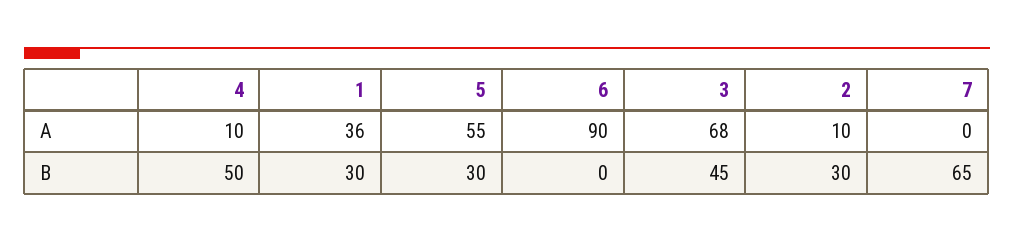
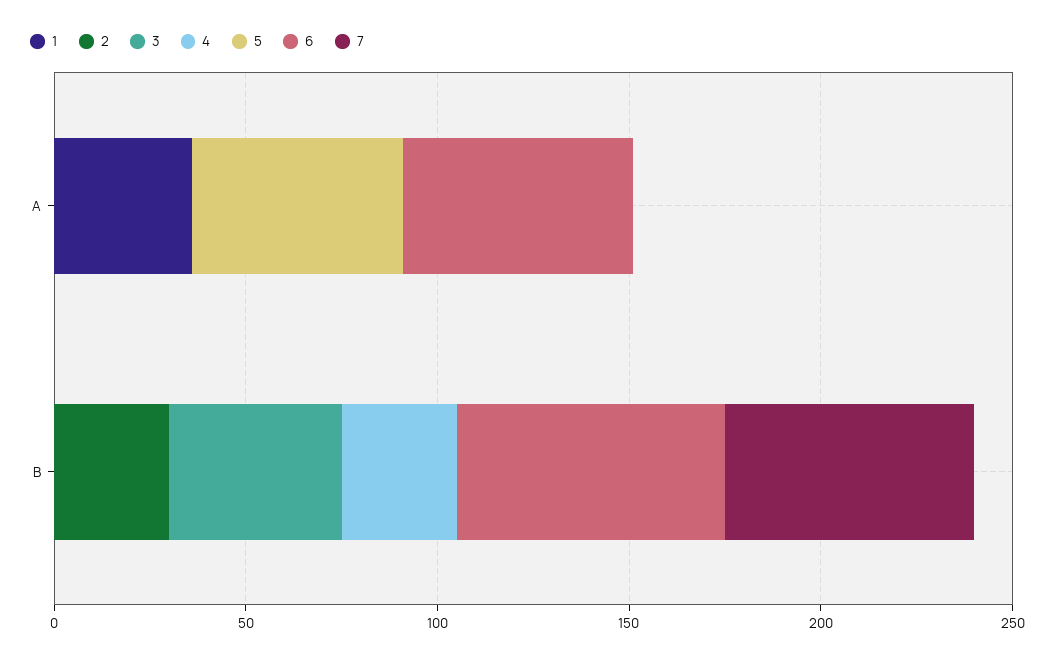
  {
    "4": {
-     "A": 10,
+     "A": 0,
-     "B": 50
+     "B": 30
    },
    "1": {
      "A": 36,
-     "B": 30
+     "B": 0
    },
    "5": {
      "A": 55,
-     "B": 30
+     "B": 0
    },
    "6": {
-     "A": 90,
+     "A": 60,
-     "B": 0
+     "B": 70
    },
    "3": {
-     "A": 68,
+     "A": 0,
      "B": 45
    },
    "2": {
-     "A": 10,
+     "A": 0,
      "B": 30
    },
    "7": {
      "A": 0,
      "B": 65
    }
  }

